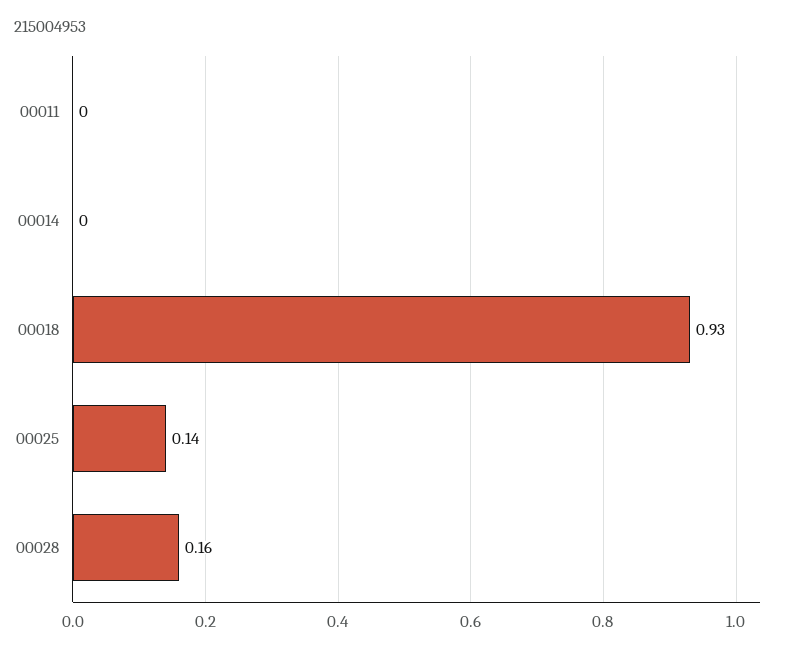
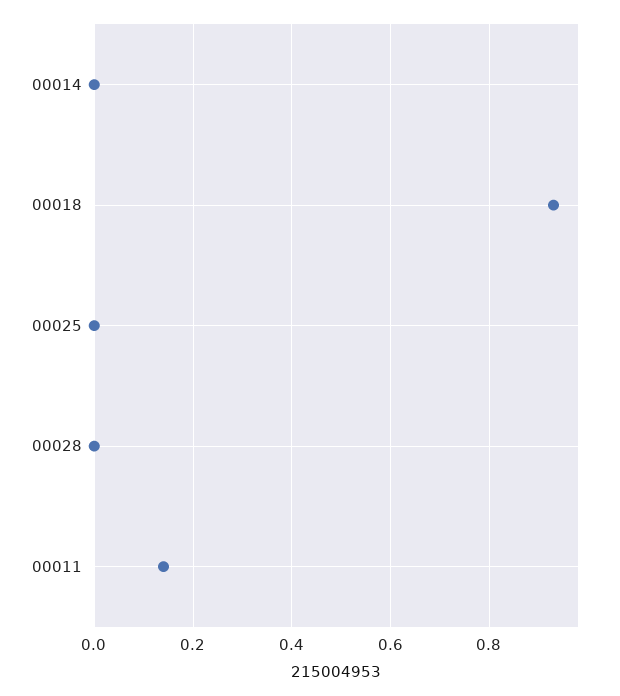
  {
-   "00011": 0,
+   "00011": 0.15,
    "00014": 0,
    "00018": 0.93,
-   "00025": 0.14,
+   "00025": 0,
-   "00028": 0.16
+   "00028": 0
  }

